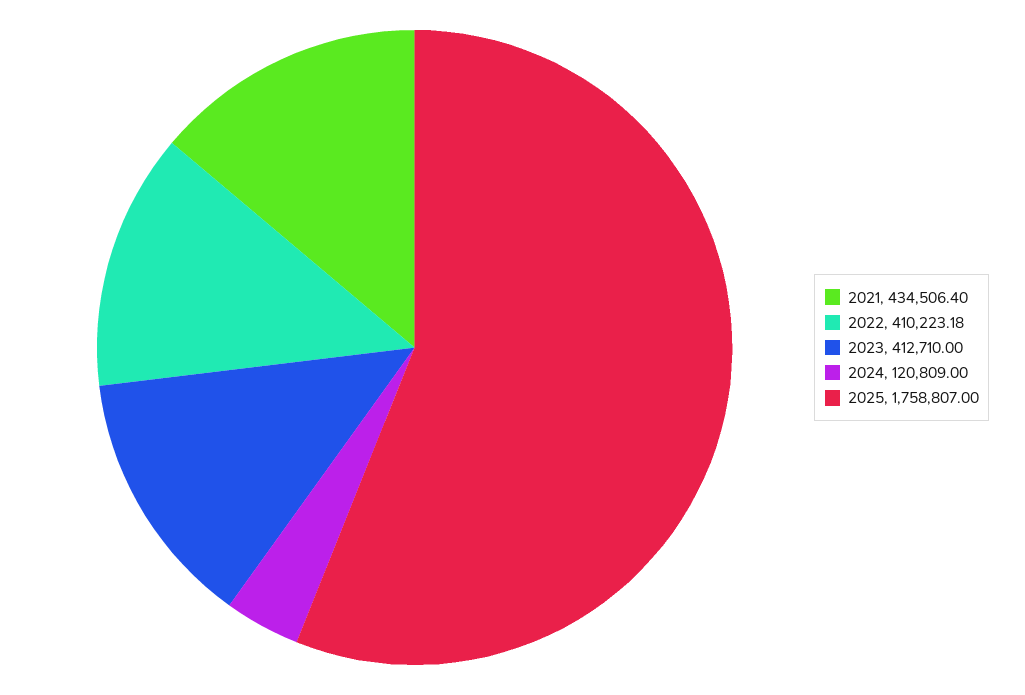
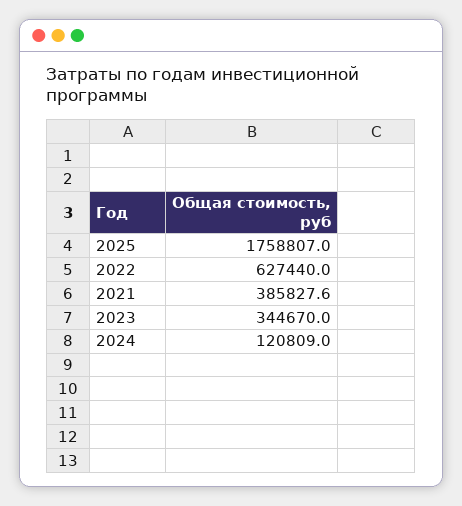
  {
-   "2021": 434506.4,
+   "2021": 385827.6,
-   "2022": 410223.18,
+   "2022": 627440,
-   "2023": 412710,
+   "2023": 344670,
    "2024": 120809,
    "2025": 1758807
  }

